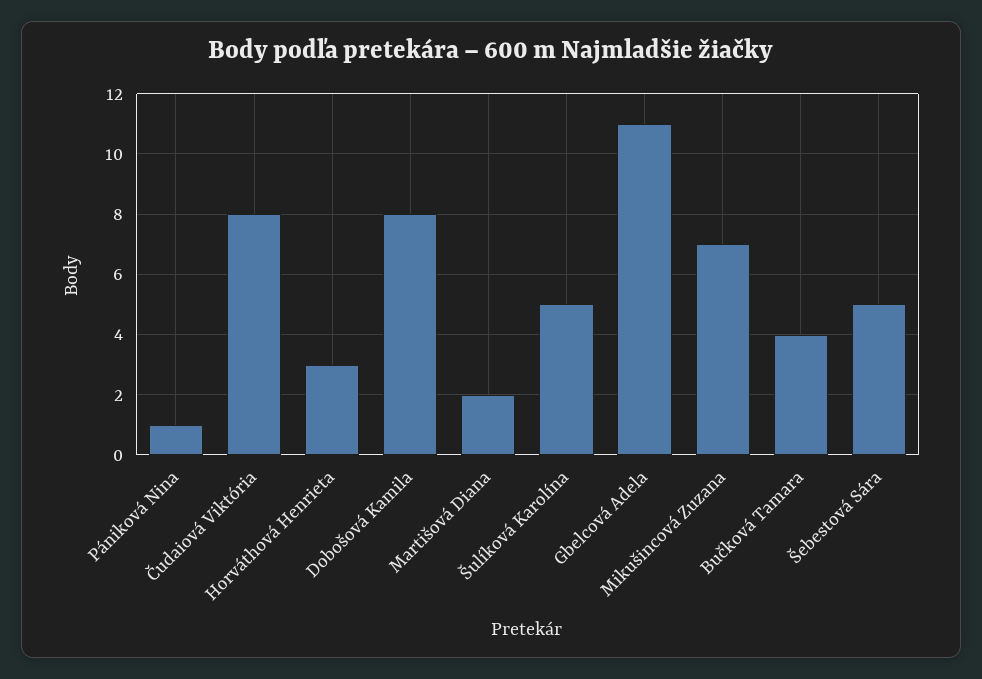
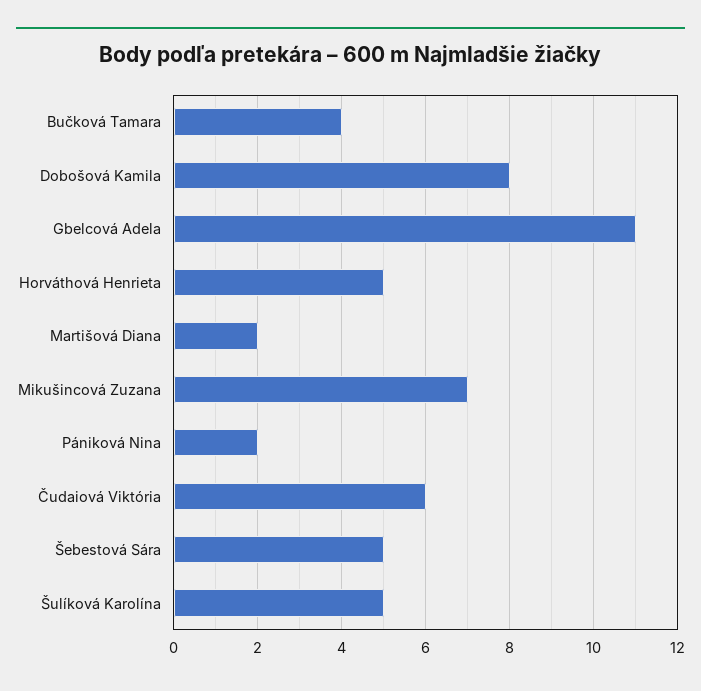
  {
-   "Pániková Nina": 1,
+   "Pániková Nina": 2,
-   "Čudaiová Viktória": 8,
+   "Čudaiová Viktória": 6,
-   "Horváthová Henrieta": 3,
+   "Horváthová Henrieta": 5,
    "Dobošová Kamila": 8,
    "Martišová Diana": 2,
    "Šulíková Karolína": 5,
    "Gbelcová Adela": 11,
    "Mikušincová Zuzana": 7,
    "Bučková Tamara": 4,
    "Šebestová Sára": 5
  }

